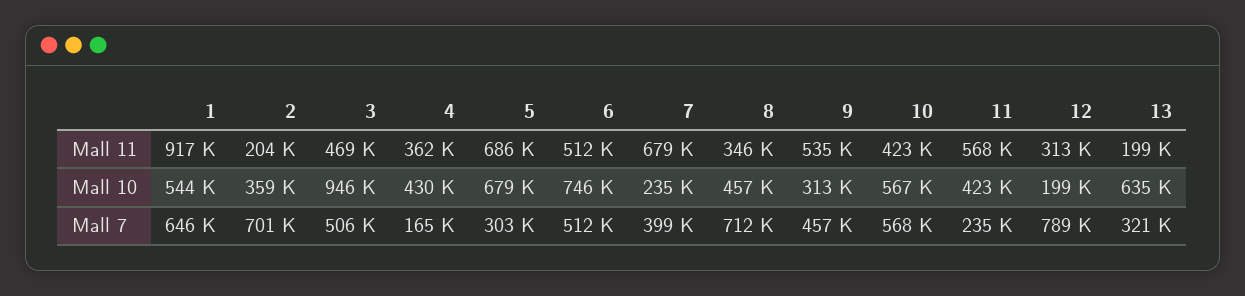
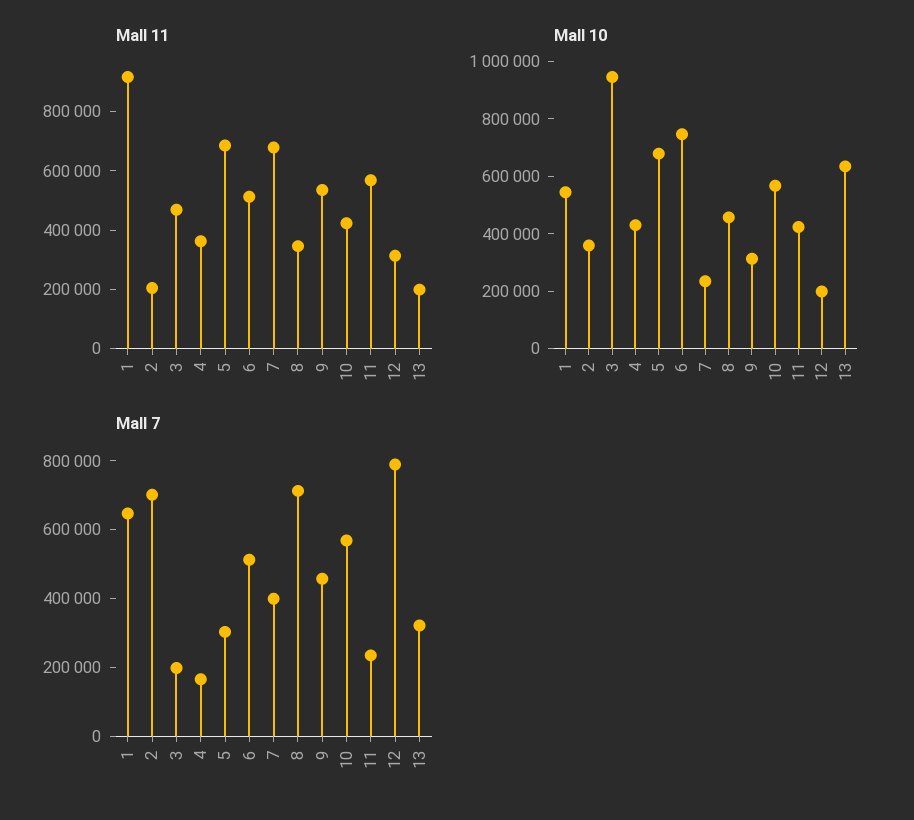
  {
    "Mall 11": {
      "1": 917000,
      "2": 204000,
      "3": 469000,
      "4": 362000,
      "5": 686000,
      "6": 512000,
      "7": 679000,
      "8": 346000,
      "9": 535000,
      "10": 423000,
      "11": 568000,
      "12": 313000,
      "13": 199000
    },
    "Mall 10": {
      "1": 544000,
      "2": 359000,
      "3": 946000,
      "4": 430000,
      "5": 679000,
      "6": 746000,
      "7": 235000,
      "8": 457000,
      "9": 313000,
      "10": 567000,
      "11": 423000,
      "12": 199000,
      "13": 635000
    },
    "Mall 7": {
      "1": 646000,
      "2": 701000,
-     "3": 506000,
+     "3": 200000,
      "4": 165000,
      "5": 303000,
      "6": 512000,
      "7": 399000,
      "8": 712000,
      "9": 457000,
      "10": 568000,
      "11": 235000,
      "12": 789000,
      "13": 321000
    }
  }

